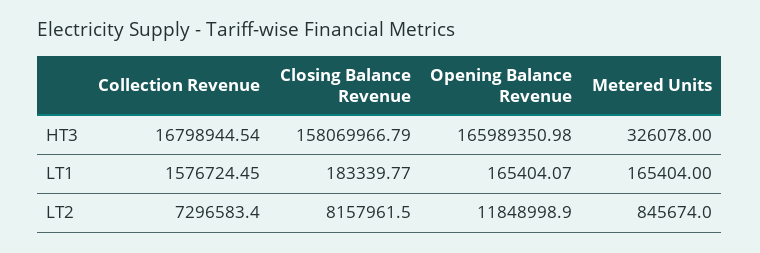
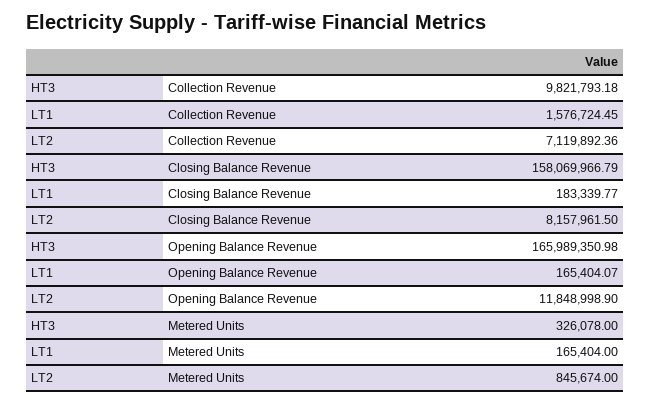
  {
    "Collection Revenue": {
-     "HT3": 16798944.54,
+     "HT3": 9821793.18,
      "LT1": 1576724.45,
-     "LT2": 7296583.4
+     "LT2": 7119892.36
    },
    "Closing Balance Revenue": {
      "HT3": 158069966.79,
      "LT1": 183339.77,
      "LT2": 8157961.5
    },
    "Opening Balance Revenue": {
      "HT3": 165989350.98,
      "LT1": 165404.07,
      "LT2": 11848998.9
    },
    "Metered Units": {
      "HT3": 326078,
      "LT1": 165404,
      "LT2": 845674
    }
  }

